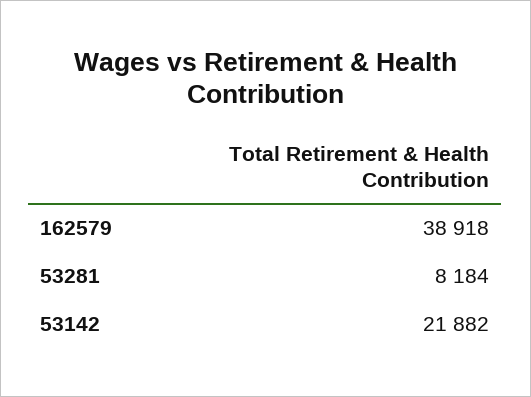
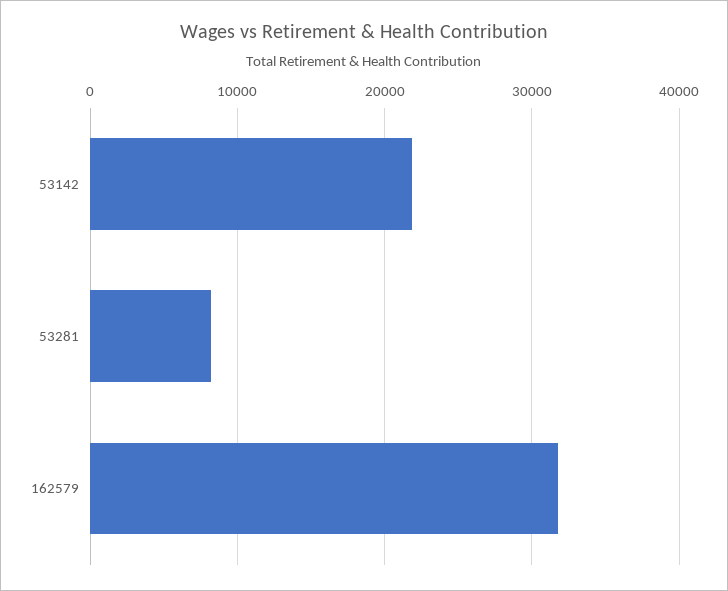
  {
-   "162579": 38918,
+   "162579": 32000,
    "53281": 8184,
    "53142": 21882
  }

